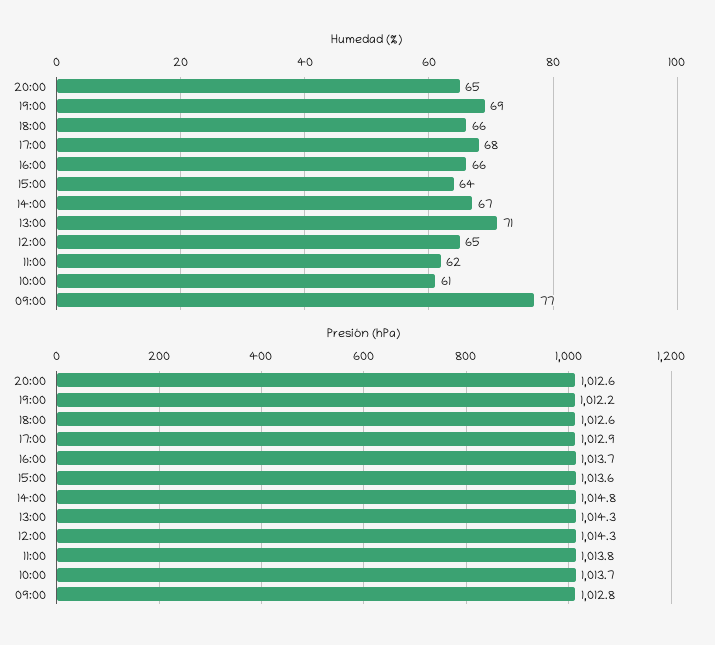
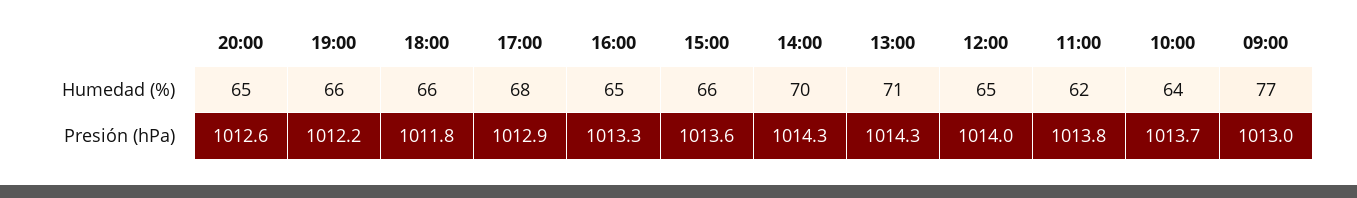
  {
    "Humedad (%)": {
      "20:00": 65,
-     "19:00": 69,
+     "19:00": 66,
      "18:00": 66,
      "17:00": 68,
-     "16:00": 66,
+     "16:00": 65,
-     "15:00": 64,
+     "15:00": 66,
-     "14:00": 67,
+     "14:00": 70,
      "13:00": 71,
      "12:00": 65,
      "11:00": 62,
-     "10:00": 61,
+     "10:00": 64,
      "09:00": 77
    },
    "Presión (hPa)": {
      "20:00": 1012.6,
      "19:00": 1012.2,
-     "18:00": 1012.6,
+     "18:00": 1011.8,
      "17:00": 1012.9,
-     "16:00": 1013.7,
+     "16:00": 1013.3,
      "15:00": 1013.6,
-     "14:00": 1014.8,
+     "14:00": 1014.3,
      "13:00": 1014.3,
-     "12:00": 1014.3,
+     "12:00": 1014,
      "11:00": 1013.8,
      "10:00": 1013.7,
-     "09:00": 1012.8
+     "09:00": 1013
    }
  }

